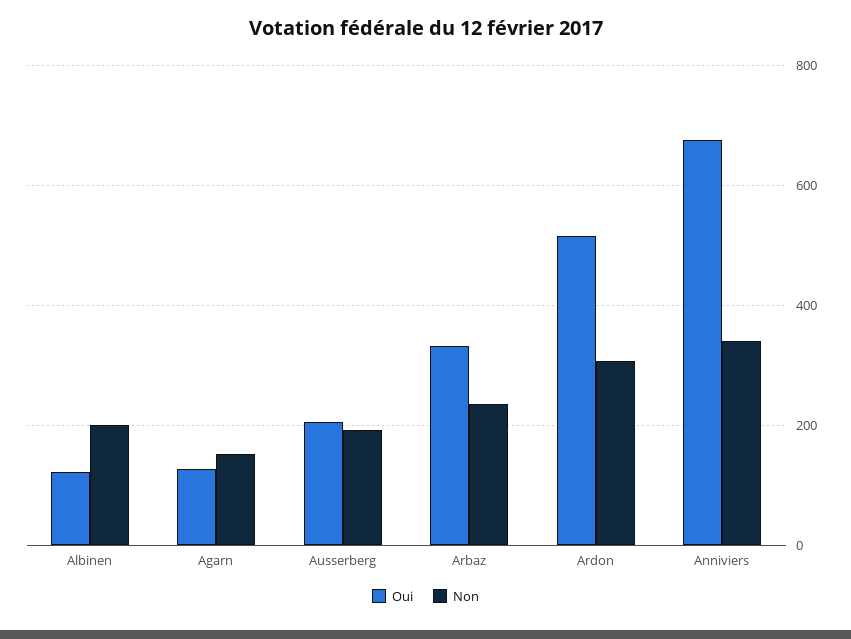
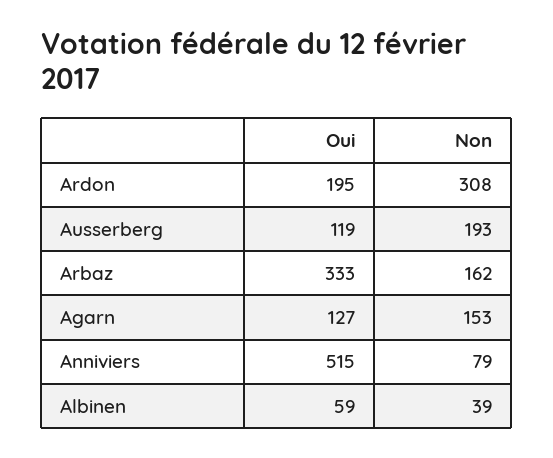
  {
    "Oui": {
-     "Albinen": 120,
+     "Albinen": 59,
      "Agarn": 127,
-     "Ausserberg": 200,
+     "Ausserberg": 119,
      "Arbaz": 333,
-     "Ardon": 520,
+     "Ardon": 195,
-     "Anniviers": 680
+     "Anniviers": 515
    },
    "Non": {
-     "Albinen": 200,
+     "Albinen": 39,
      "Agarn": 153,
      "Ausserberg": 193,
-     "Arbaz": 240,
+     "Arbaz": 162,
      "Ardon": 308,
-     "Anniviers": 340
+     "Anniviers": 79
    }
  }

